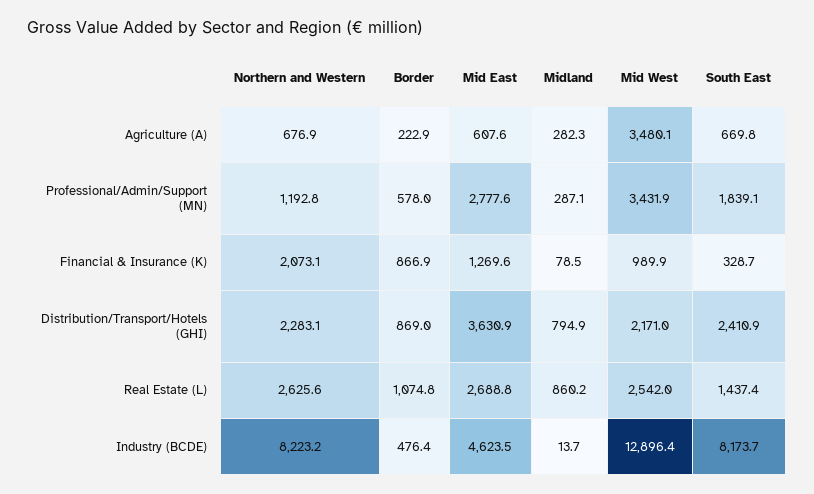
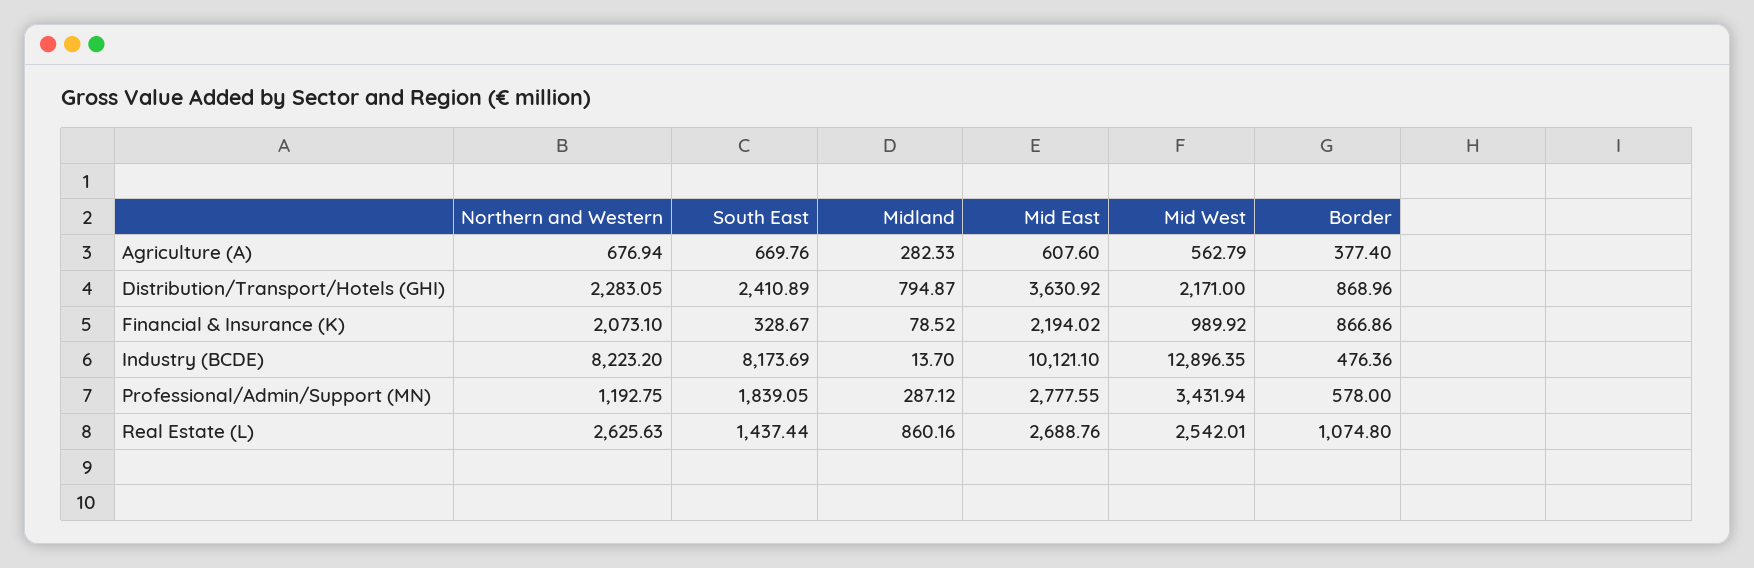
  {
    "Northern and Western": {
      "Agriculture (A)": 676.94,
      "Professional/Admin/Support (MN)": 1192.75,
      "Financial & Insurance (K)": 2073.1,
      "Distribution/Transport/Hotels (GHI)": 2283.05,
      "Real Estate (L)": 2625.63,
      "Industry (BCDE)": 8223.2
    },
    "Border": {
-     "Agriculture (A)": 222.9,
+     "Agriculture (A)": 377.4,
      "Professional/Admin/Support (MN)": 578,
      "Financial & Insurance (K)": 866.86,
      "Distribution/Transport/Hotels (GHI)": 868.96,
      "Real Estate (L)": 1074.8,
      "Industry (BCDE)": 476.36
    },
    "Mid East": {
      "Agriculture (A)": 607.6,
      "Professional/Admin/Support (MN)": 2777.55,
-     "Financial & Insurance (K)": 1269.6,
+     "Financial & Insurance (K)": 2194.02,
      "Distribution/Transport/Hotels (GHI)": 3630.92,
      "Real Estate (L)": 2688.76,
-     "Industry (BCDE)": 4623.5
+     "Industry (BCDE)": 10121.1
    },
    "Midland": {
      "Agriculture (A)": 282.33,
      "Professional/Admin/Support (MN)": 287.12,
      "Financial & Insurance (K)": 78.52,
      "Distribution/Transport/Hotels (GHI)": 794.87,
      "Real Estate (L)": 860.16,
      "Industry (BCDE)": 13.7
    },
    "Mid West": {
-     "Agriculture (A)": 3480.1,
+     "Agriculture (A)": 562.79,
      "Professional/Admin/Support (MN)": 3431.94,
      "Financial & Insurance (K)": 989.92,
      "Distribution/Transport/Hotels (GHI)": 2171,
      "Real Estate (L)": 2542.01,
      "Industry (BCDE)": 12896.35
    },
    "South East": {
      "Agriculture (A)": 669.76,
      "Professional/Admin/Support (MN)": 1839.05,
      "Financial & Insurance (K)": 328.67,
      "Distribution/Transport/Hotels (GHI)": 2410.89,
      "Real Estate (L)": 1437.44,
      "Industry (BCDE)": 8173.69
    }
  }

